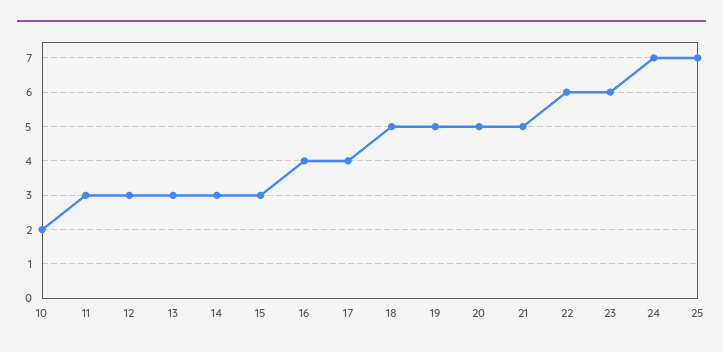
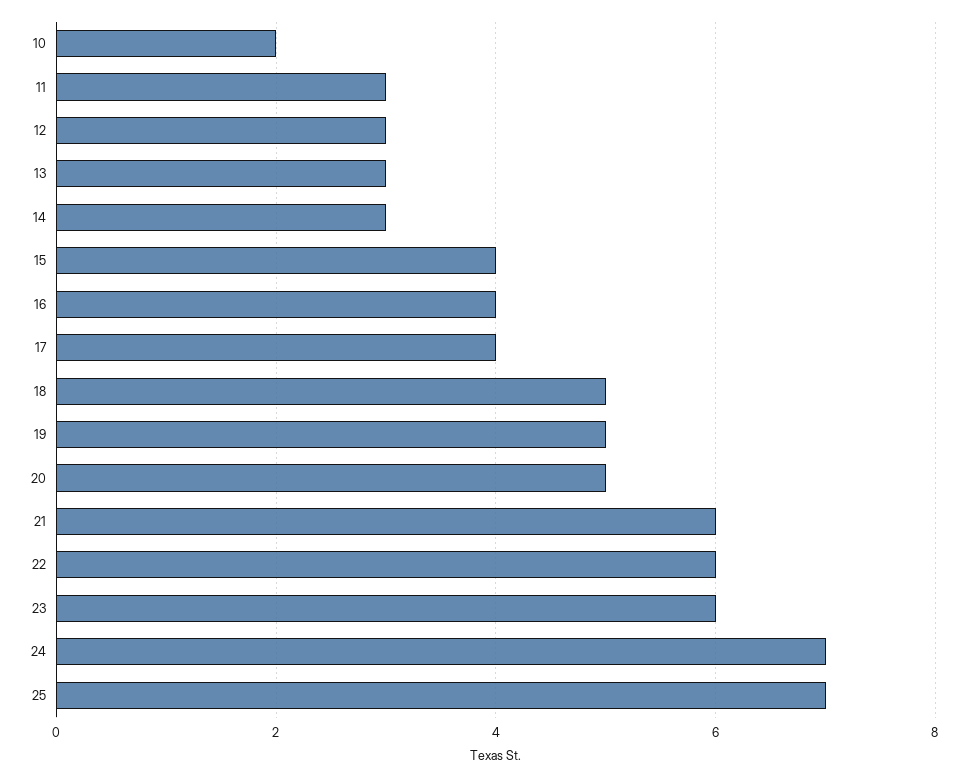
  {
    "10": 2,
    "11": 3,
    "12": 3,
    "13": 3,
    "14": 3,
-   "15": 3,
+   "15": 4,
    "16": 4,
    "17": 4,
    "18": 5,
    "19": 5,
    "20": 5,
-   "21": 5,
+   "21": 6,
    "22": 6,
    "23": 6,
    "24": 7,
    "25": 7
  }

